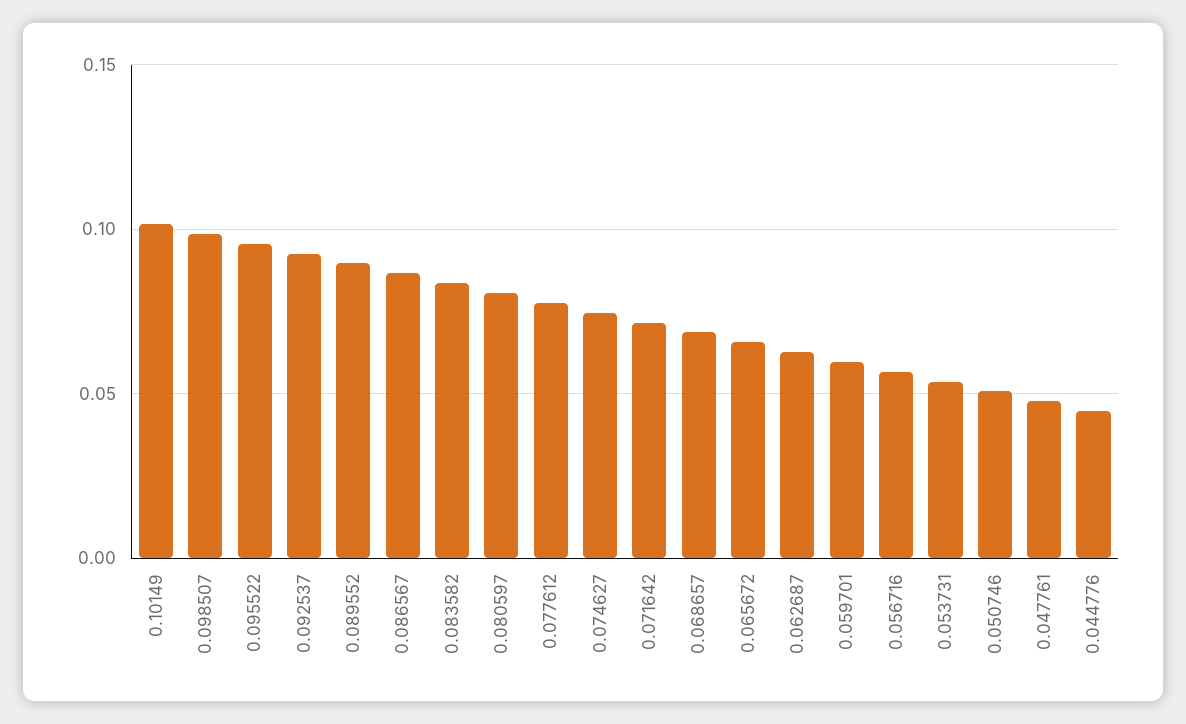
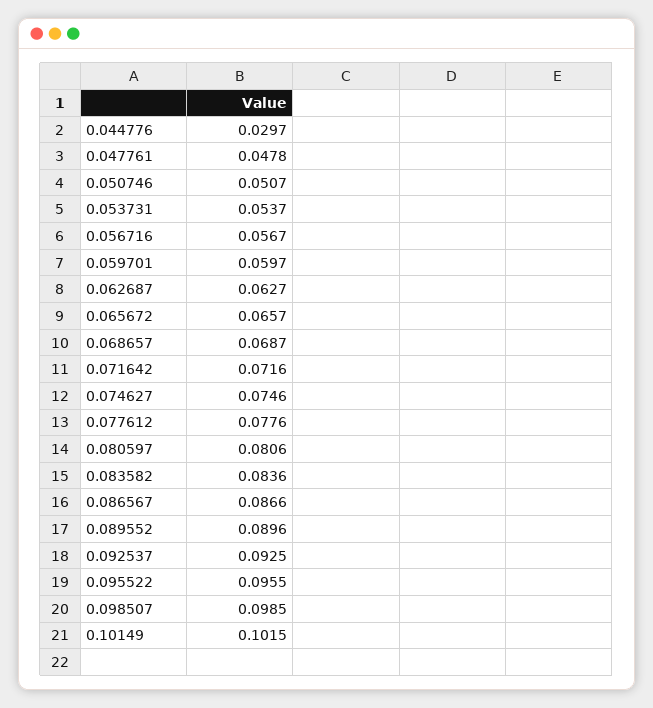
  {
    "0.10149": 0.1015,
    "0.098507": 0.0985,
    "0.095522": 0.0955,
    "0.092537": 0.0925,
    "0.089552": 0.0896,
    "0.086567": 0.0866,
    "0.083582": 0.0836,
    "0.080597": 0.0806,
    "0.077612": 0.0776,
    "0.074627": 0.0746,
    "0.071642": 0.0716,
    "0.068657": 0.0687,
    "0.065672": 0.0657,
    "0.062687": 0.0627,
    "0.059701": 0.0597,
    "0.056716": 0.0567,
    "0.053731": 0.0537,
    "0.050746": 0.0507,
    "0.047761": 0.0478,
-   "0.044776": 0.045
+   "0.044776": 0.0297
  }

